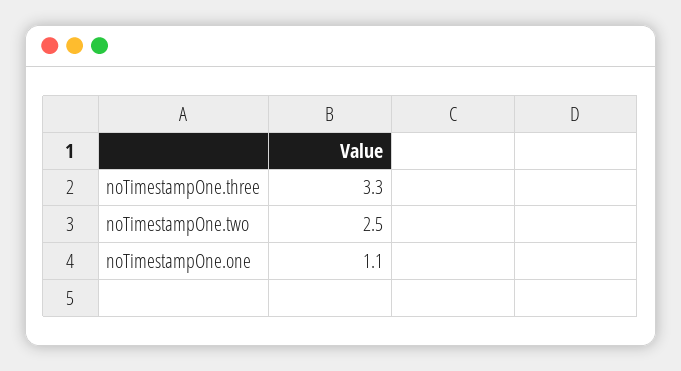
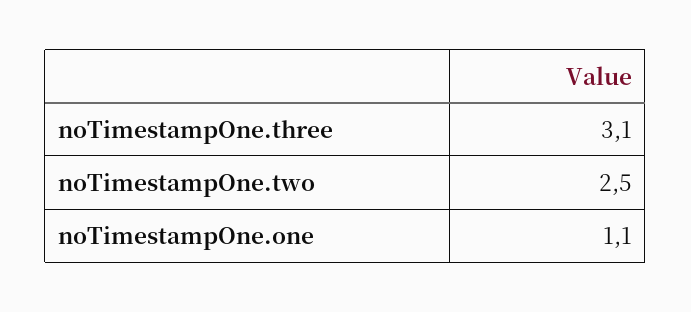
  {
-   "noTimestampOne.three": 3.3,
+   "noTimestampOne.three": 3.1,
    "noTimestampOne.two": 2.5,
    "noTimestampOne.one": 1.1
  }

